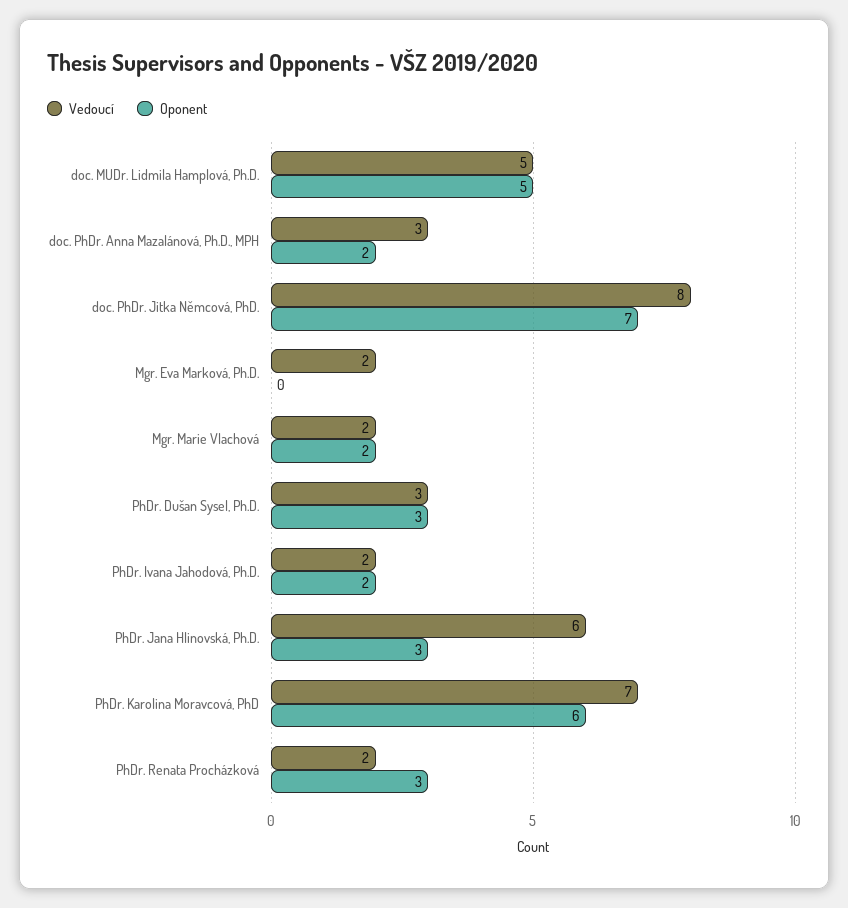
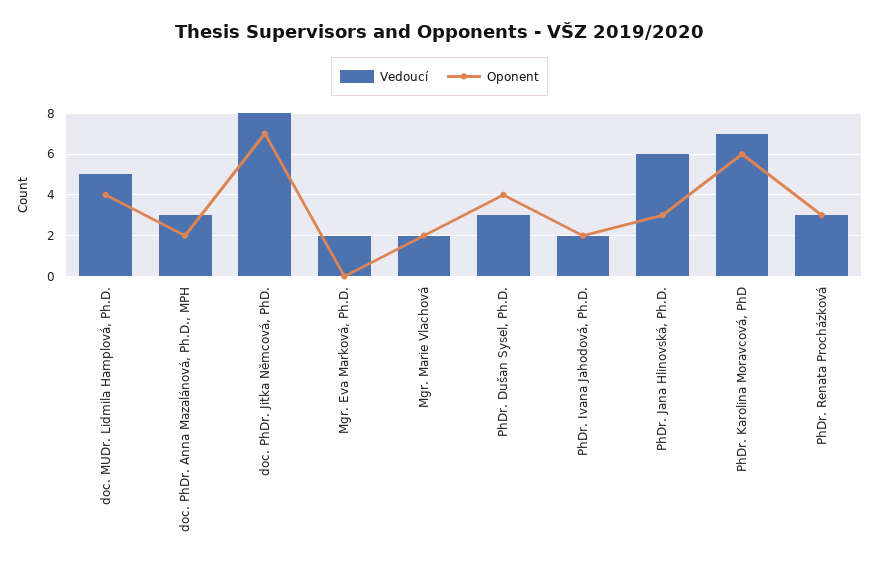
  {
    "Vedoucí": {
      "doc. MUDr. Lidmila Hamplová, Ph.D.": 5,
      "doc. PhDr. Anna Mazalánová, Ph.D., MPH": 3,
      "doc. PhDr. Jitka Němcová, PhD.": 8,
      "Mgr. Eva Marková, Ph.D.": 2,
      "Mgr. Marie Vlachová": 2,
      "PhDr. Dušan Sysel, Ph.D.": 3,
      "PhDr. Ivana Jahodová, Ph.D.": 2,
      "PhDr. Jana Hlinovská, Ph.D.": 6,
      "PhDr. Karolina Moravcová, PhD": 7,
-     "PhDr. Renata Procházková": 2
+     "PhDr. Renata Procházková": 3
    },
    "Oponent": {
-     "doc. MUDr. Lidmila Hamplová, Ph.D.": 5,
+     "doc. MUDr. Lidmila Hamplová, Ph.D.": 4,
      "doc. PhDr. Anna Mazalánová, Ph.D., MPH": 2,
      "doc. PhDr. Jitka Němcová, PhD.": 7,
      "Mgr. Eva Marková, Ph.D.": 0,
      "Mgr. Marie Vlachová": 2,
-     "PhDr. Dušan Sysel, Ph.D.": 3,
+     "PhDr. Dušan Sysel, Ph.D.": 4,
      "PhDr. Ivana Jahodová, Ph.D.": 2,
      "PhDr. Jana Hlinovská, Ph.D.": 3,
      "PhDr. Karolina Moravcová, PhD": 6,
      "PhDr. Renata Procházková": 3
    }
  }

